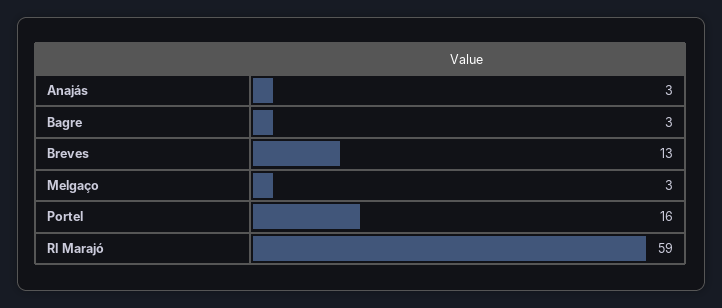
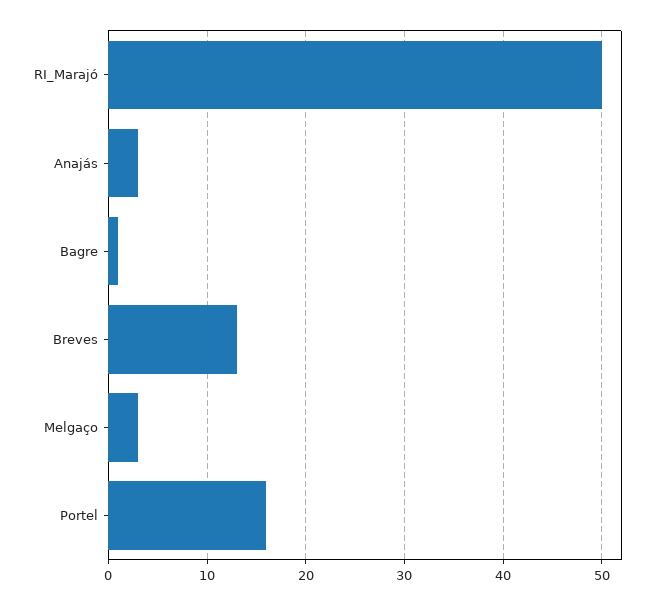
  {
    "Anajás": 3,
-   "Bagre": 3,
+   "Bagre": 1,
    "Breves": 13,
    "Melgaço": 3,
    "Portel": 16,
-   "RI Marajó": 59
+   "RI Marajó": 50
  }

